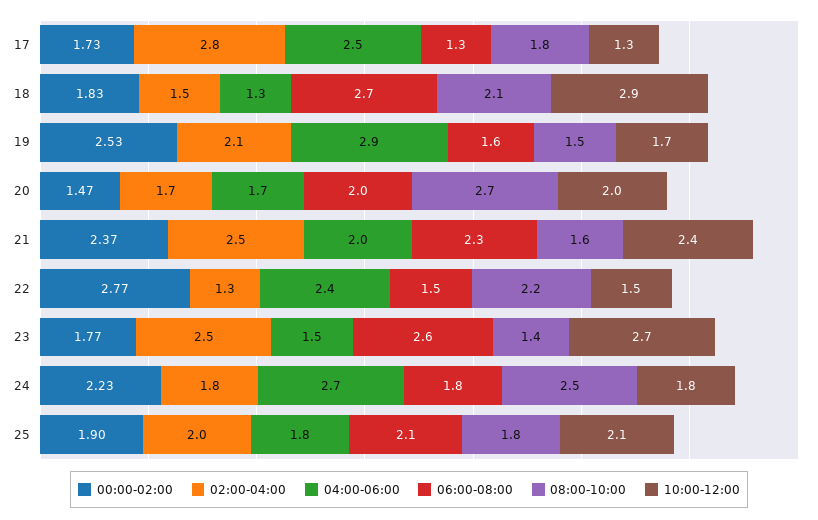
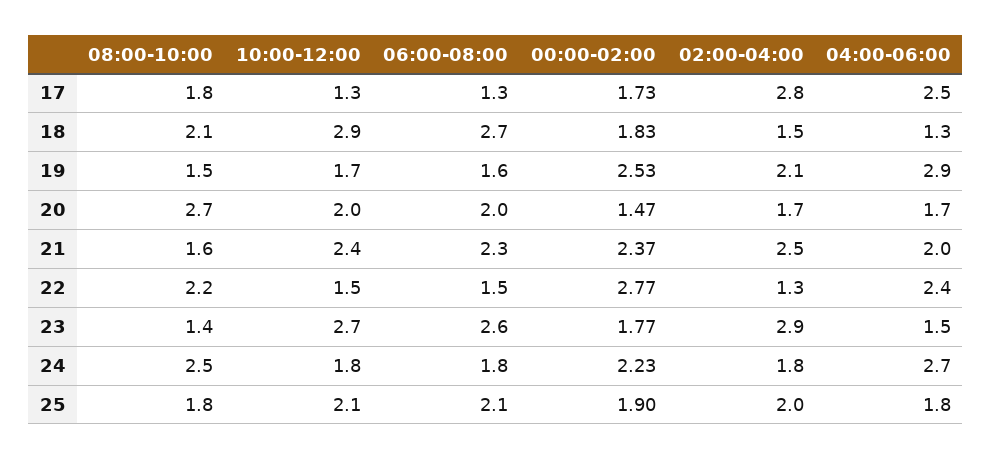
  {
    "00:00-02:00": {
      "17": 1.73,
      "18": 1.83,
      "19": 2.53,
      "20": 1.47,
      "21": 2.37,
      "22": 2.77,
      "23": 1.77,
      "24": 2.23,
      "25": 1.9
    },
    "02:00-04:00": {
      "17": 2.8,
      "18": 1.5,
      "19": 2.1,
      "20": 1.7,
      "21": 2.5,
      "22": 1.3,
-     "23": 2.5,
+     "23": 2.9,
      "24": 1.8,
      "25": 2
    },
    "04:00-06:00": {
      "17": 2.5,
      "18": 1.3,
      "19": 2.9,
      "20": 1.7,
      "21": 2,
      "22": 2.4,
      "23": 1.5,
      "24": 2.7,
      "25": 1.8
    },
    "06:00-08:00": {
      "17": 1.3,
      "18": 2.7,
      "19": 1.6,
      "20": 2,
      "21": 2.3,
      "22": 1.5,
      "23": 2.6,
      "24": 1.8,
      "25": 2.1
    },
    "08:00-10:00": {
      "17": 1.8,
      "18": 2.1,
      "19": 1.5,
      "20": 2.7,
      "21": 1.6,
      "22": 2.2,
      "23": 1.4,
      "24": 2.5,
      "25": 1.8
    },
    "10:00-12:00": {
      "17": 1.3,
      "18": 2.9,
      "19": 1.7,
      "20": 2,
      "21": 2.4,
      "22": 1.5,
      "23": 2.7,
      "24": 1.8,
      "25": 2.1
    }
  }

